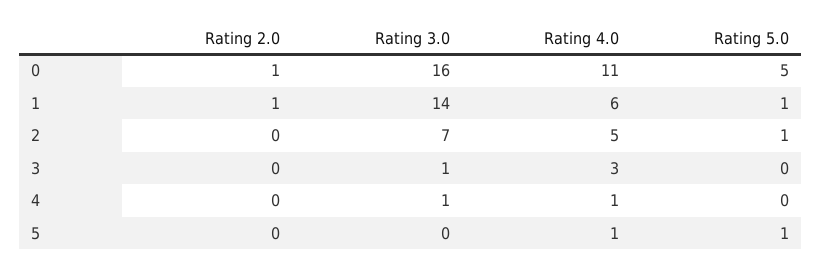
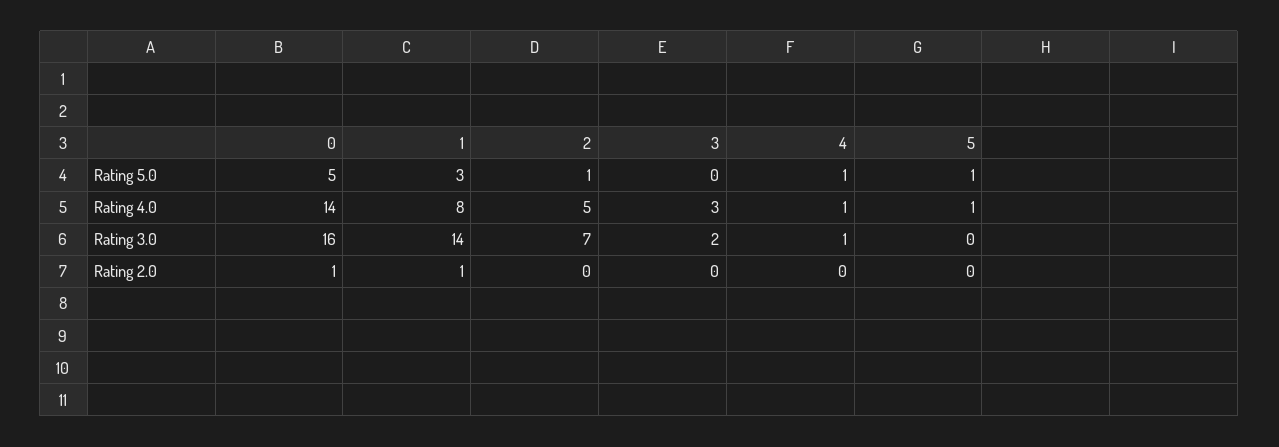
  {
    "Rating 2.0": {
      "0": 1,
      "1": 1,
      "2": 0,
      "3": 0,
      "4": 0,
      "5": 0
    },
    "Rating 3.0": {
      "0": 16,
      "1": 14,
      "2": 7,
-     "3": 1,
+     "3": 2,
      "4": 1,
      "5": 0
    },
    "Rating 4.0": {
-     "0": 11,
+     "0": 14,
-     "1": 6,
+     "1": 8,
      "2": 5,
      "3": 3,
      "4": 1,
      "5": 1
    },
    "Rating 5.0": {
      "0": 5,
-     "1": 1,
+     "1": 3,
      "2": 1,
      "3": 0,
-     "4": 0,
+     "4": 1,
      "5": 1
    }
  }

